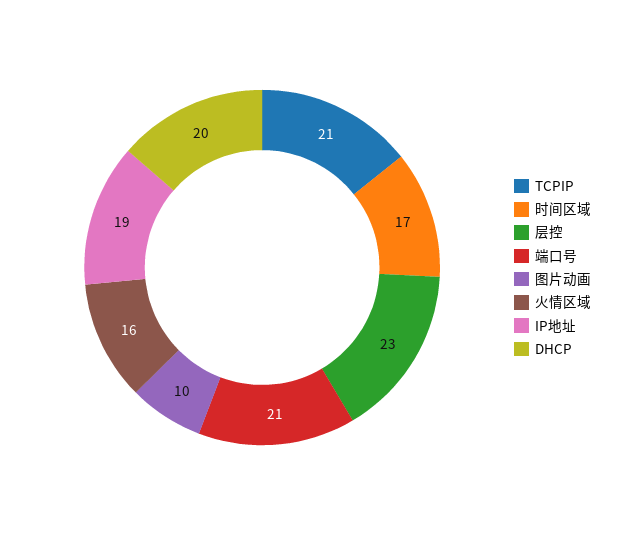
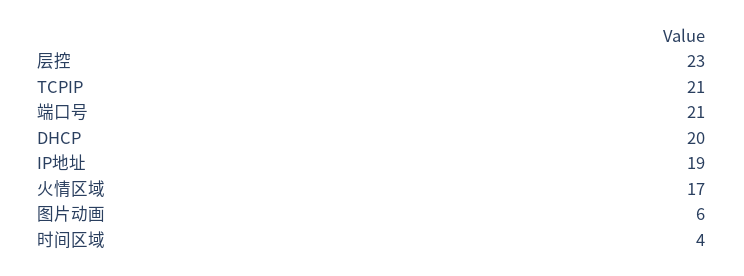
  {
    "TCPIP": 21,
-   "时间区域": 17,
+   "时间区域": 4,
    "层控": 23,
    "端口号": 21,
-   "图片动画": 10,
+   "图片动画": 6,
-   "火情区域": 16,
+   "火情区域": 17,
    "IP地址": 19,
    "DHCP": 20
  }

